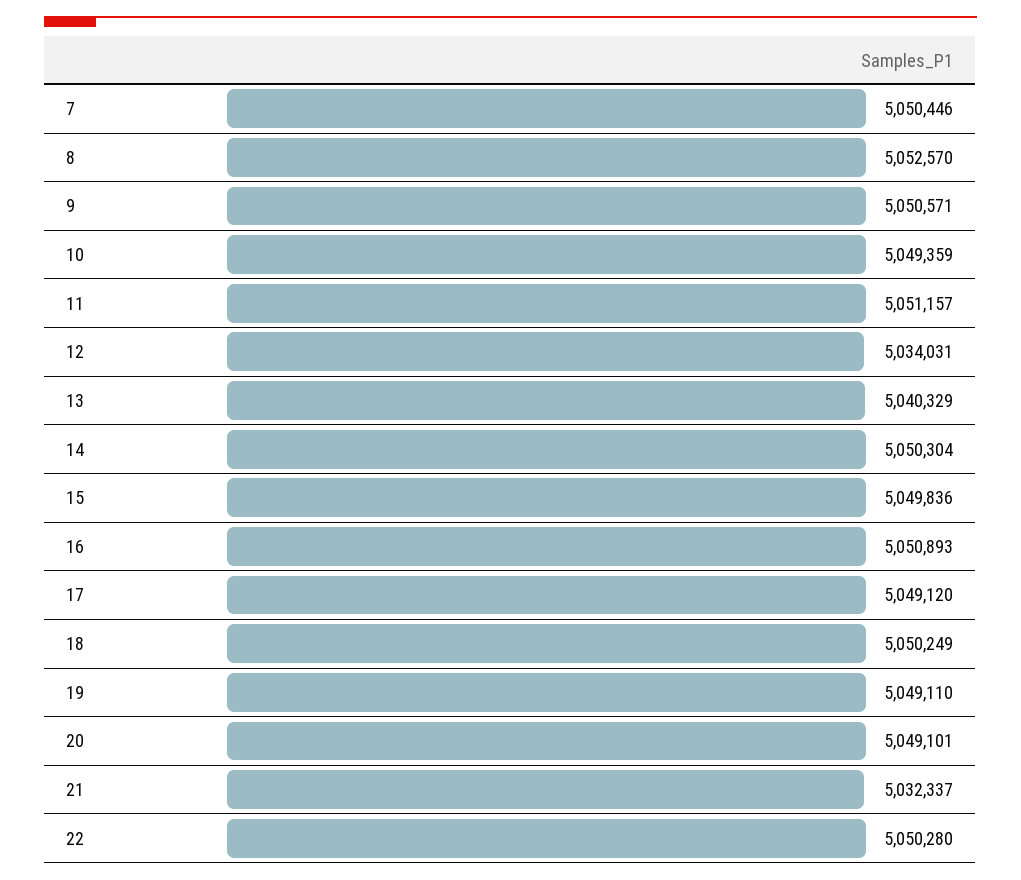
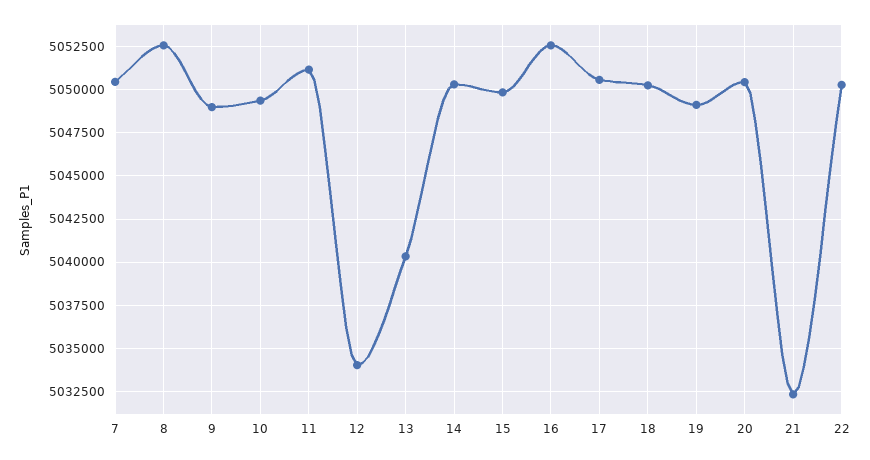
  {
    "7": 5050446,
    "8": 5052570,
-   "9": 5050571,
+   "9": 5049000,
    "10": 5049359,
    "11": 5051157,
    "12": 5034031,
    "13": 5040329,
    "14": 5050304,
    "15": 5049836,
-   "16": 5050893,
+   "16": 5052500,
-   "17": 5049120,
+   "17": 5050500,
    "18": 5050249,
    "19": 5049110,
-   "20": 5049101,
+   "20": 5050500,
    "21": 5032337,
    "22": 5050280
  }

